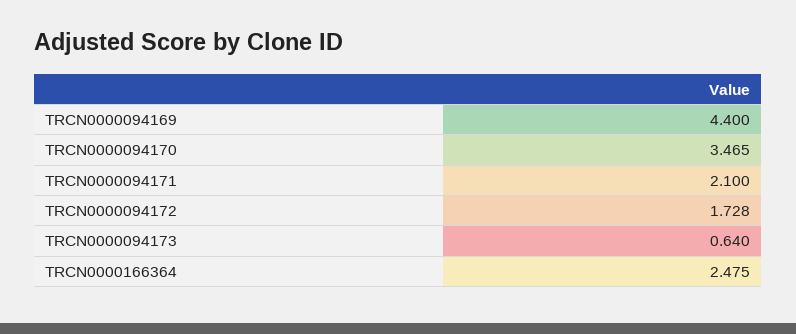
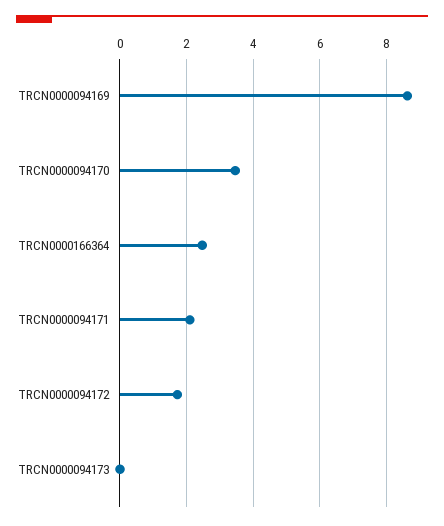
  {
-   "TRCN0000094169": 4.4,
+   "TRCN0000094169": 8.6,
    "TRCN0000094170": 3.465,
    "TRCN0000094171": 2.1,
    "TRCN0000094172": 1.728,
-   "TRCN0000094173": 0.64,
+   "TRCN0000094173": 0,
    "TRCN0000166364": 2.475
  }

